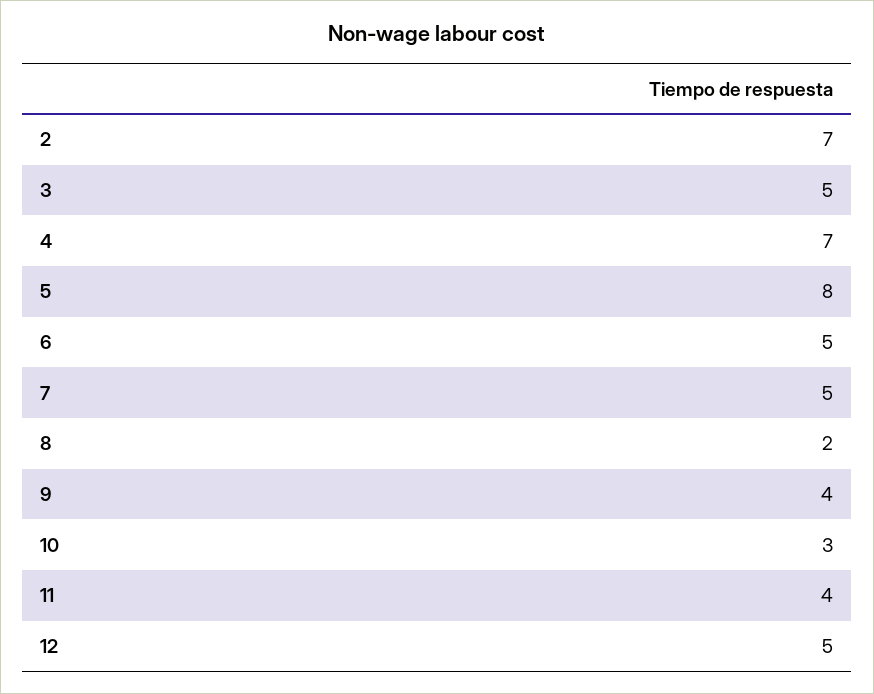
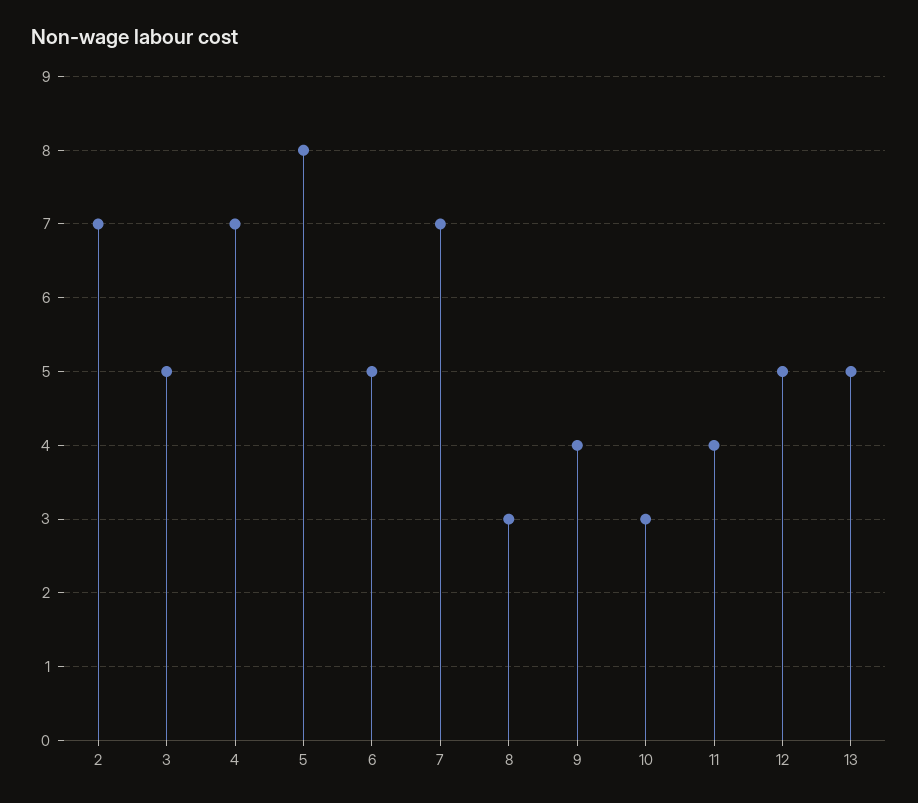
  {
    "2": 7,
    "3": 5,
    "4": 7,
    "5": 8,
    "6": 5,
-   "7": 5,
+   "7": 7,
-   "8": 2,
+   "8": 3,
    "9": 4,
    "10": 3,
    "11": 4,
-   "12": 5
+   "12": 5,
+   "13": 5
  }

